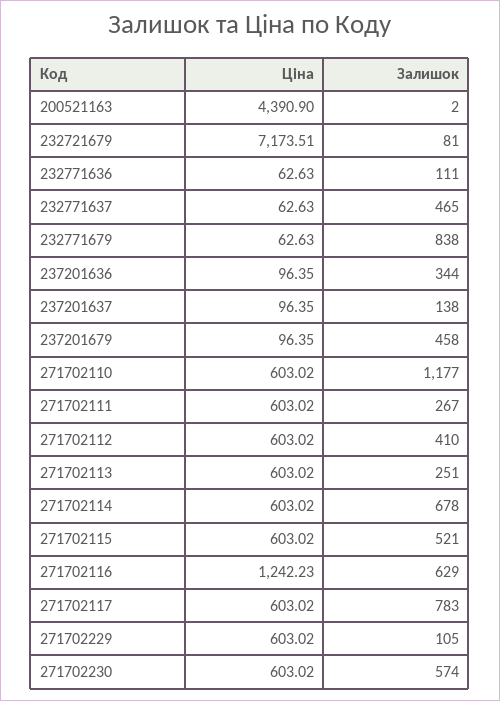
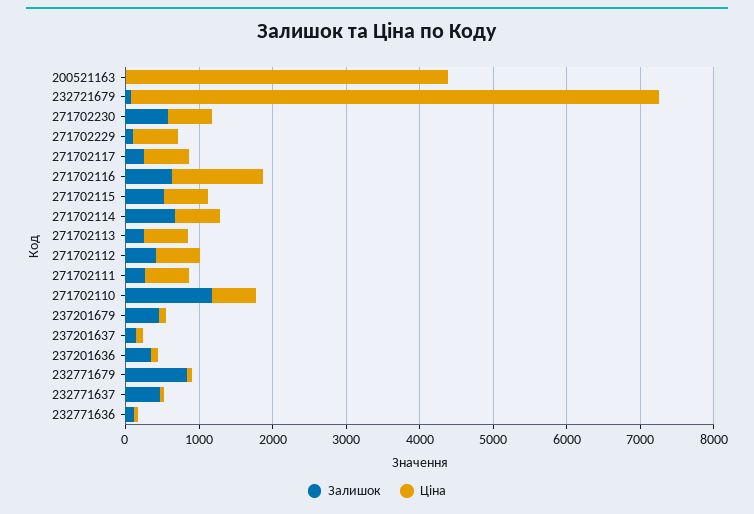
  {
    "Ціна": {
      "200521163": 4390.9,
      "232721679": 7173.51,
      "232771636": 62.63,
      "232771637": 62.63,
      "232771679": 62.63,
      "237201636": 96.35,
      "237201637": 96.35,
      "237201679": 96.35,
      "271702110": 603.02,
      "271702111": 603.02,
      "271702112": 603.02,
      "271702113": 603.02,
      "271702114": 603.02,
      "271702115": 603.02,
      "271702116": 1242.23,
      "271702117": 603.02,
      "271702229": 603.02,
      "271702230": 603.02
    },
    "Залишок": {
      "200521163": 2,
      "232721679": 81,
      "232771636": 111,
      "232771637": 465,
      "232771679": 838,
      "237201636": 344,
      "237201637": 138,
      "237201679": 458,
      "271702110": 1177,
      "271702111": 267,
      "271702112": 410,
      "271702113": 251,
      "271702114": 678,
      "271702115": 521,
      "271702116": 629,
-     "271702117": 783,
+     "271702117": 200,
      "271702229": 105,
      "271702230": 574
    }
  }

